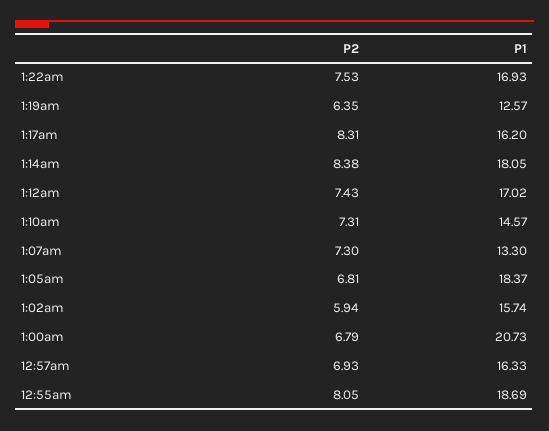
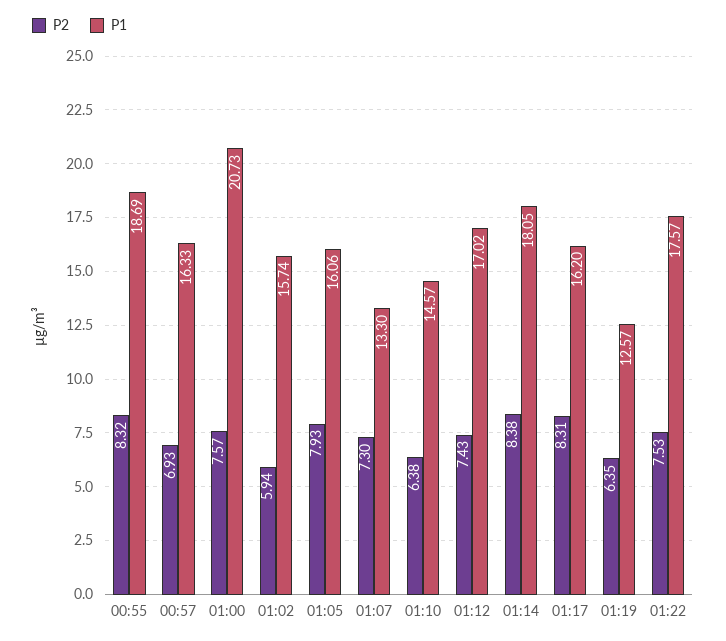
  {
    "P2": {
      "1:22am": 7.53,
      "1:19am": 6.35,
      "1:17am": 8.31,
      "1:14am": 8.38,
      "1:12am": 7.43,
-     "1:10am": 7.31,
+     "1:10am": 6.38,
      "1:07am": 7.3,
-     "1:05am": 6.81,
+     "1:05am": 7.93,
      "1:02am": 5.94,
-     "1:00am": 6.79,
+     "1:00am": 7.57,
      "12:57am": 6.93,
-     "12:55am": 8.05
+     "12:55am": 8.32
    },
    "P1": {
-     "1:22am": 16.93,
+     "1:22am": 17.57,
      "1:19am": 12.57,
      "1:17am": 16.2,
      "1:14am": 18.05,
      "1:12am": 17.02,
      "1:10am": 14.57,
      "1:07am": 13.3,
-     "1:05am": 18.37,
+     "1:05am": 16.06,
      "1:02am": 15.74,
      "1:00am": 20.73,
      "12:57am": 16.33,
      "12:55am": 18.69
    }
  }

